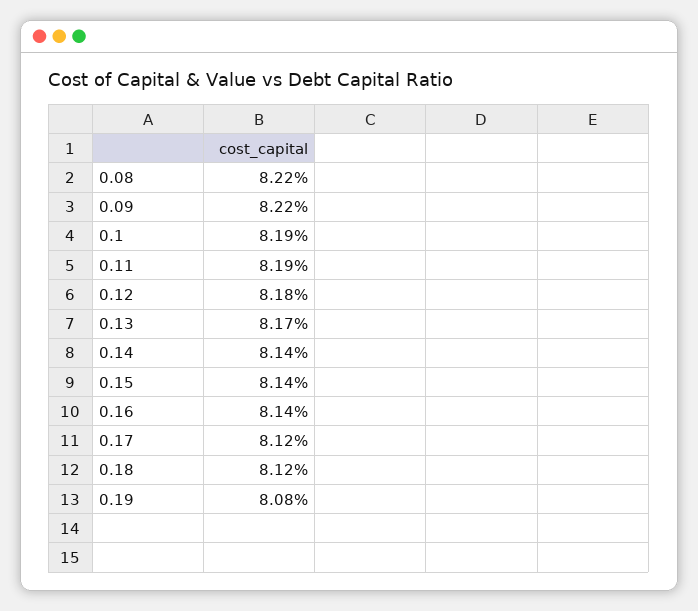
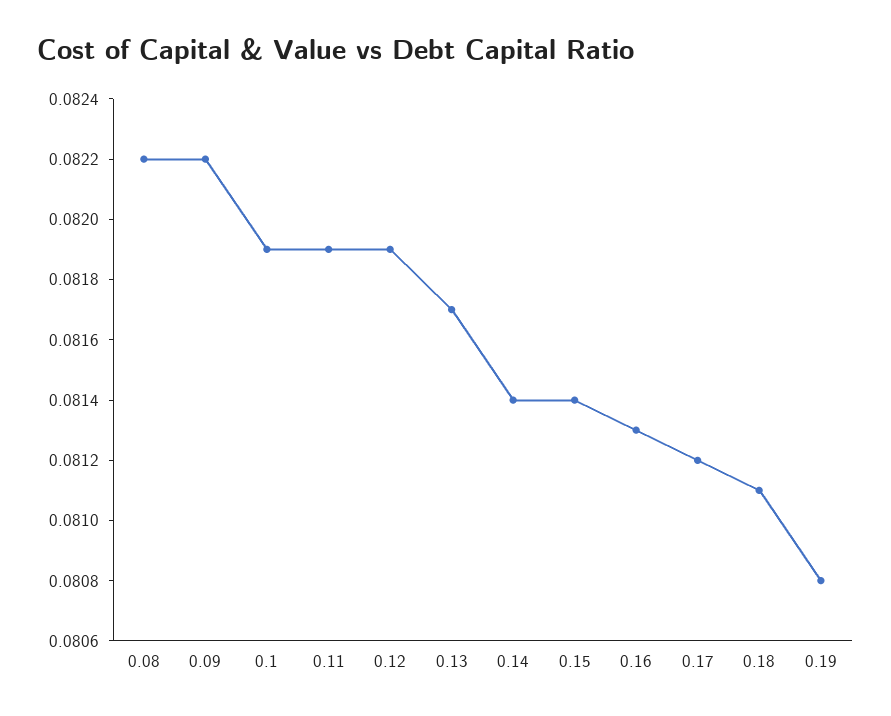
  {
    "0.08": 0.0822,
    "0.09": 0.0822,
    "0.1": 0.0819,
    "0.11": 0.0819,
-   "0.12": 0.0818,
+   "0.12": 0.0819,
    "0.13": 0.0817,
    "0.14": 0.0814,
    "0.15": 0.0814,
-   "0.16": 0.0814,
+   "0.16": 0.0813,
    "0.17": 0.0812,
-   "0.18": 0.0812,
+   "0.18": 0.0811,
    "0.19": 0.0808
  }

